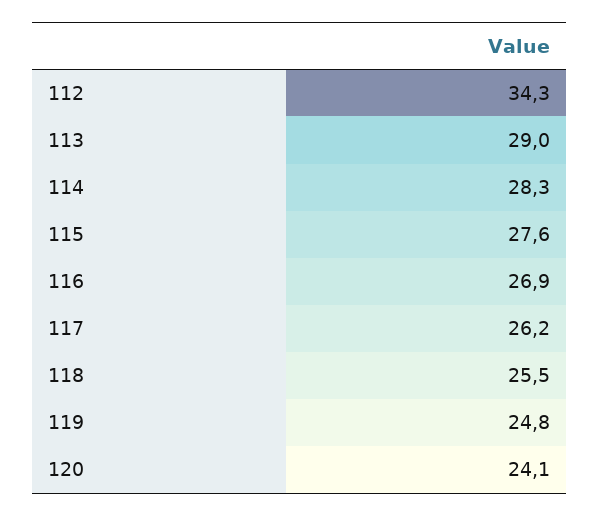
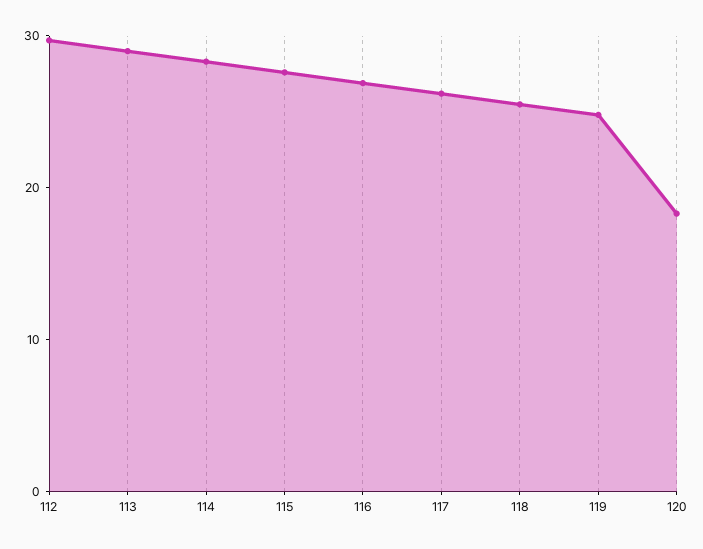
  {
-   "112": 34.3,
+   "112": 30,
    "113": 29,
    "114": 28.3,
    "115": 27.6,
    "116": 26.9,
    "117": 26.2,
    "118": 25.5,
    "119": 24.8,
-   "120": 24.1
+   "120": 18
  }

